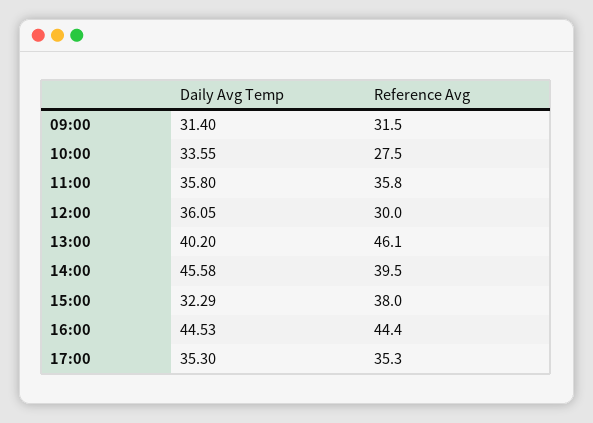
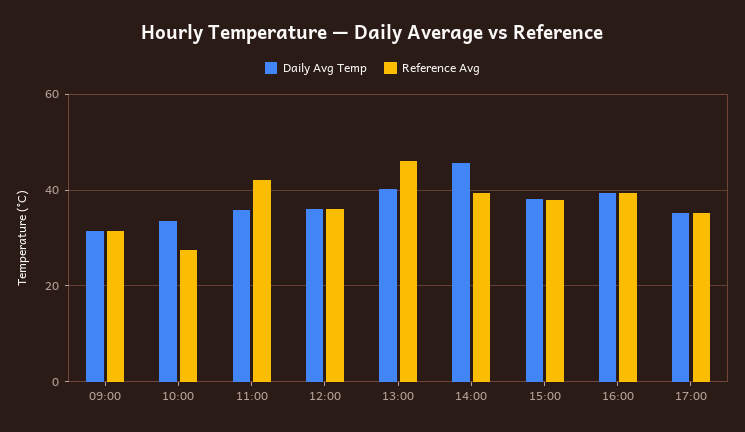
  {
    "Daily Avg Temp": {
      "09:00": 31.4,
      "10:00": 33.55,
      "11:00": 35.8,
      "12:00": 36.05,
      "13:00": 40.2,
      "14:00": 45.58,
-     "15:00": 32.29,
+     "15:00": 38,
-     "16:00": 44.53,
+     "16:00": 40,
      "17:00": 35.3
    },
    "Reference Avg": {
      "09:00": 31.5,
      "10:00": 27.5,
-     "11:00": 35.8,
+     "11:00": 42,
-     "12:00": 30,
+     "12:00": 36,
      "13:00": 46.1,
      "14:00": 39.5,
      "15:00": 38,
-     "16:00": 44.4,
+     "16:00": 40,
      "17:00": 35.3
    }
  }

